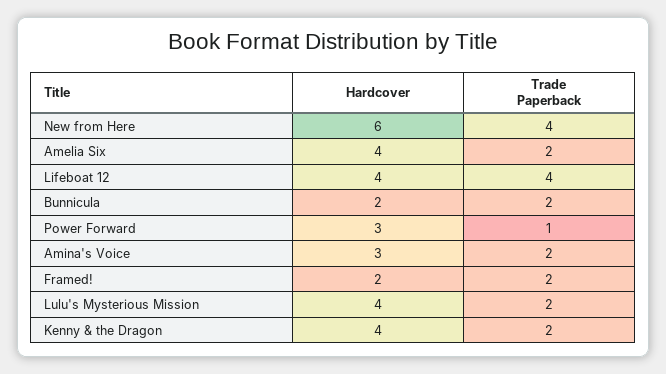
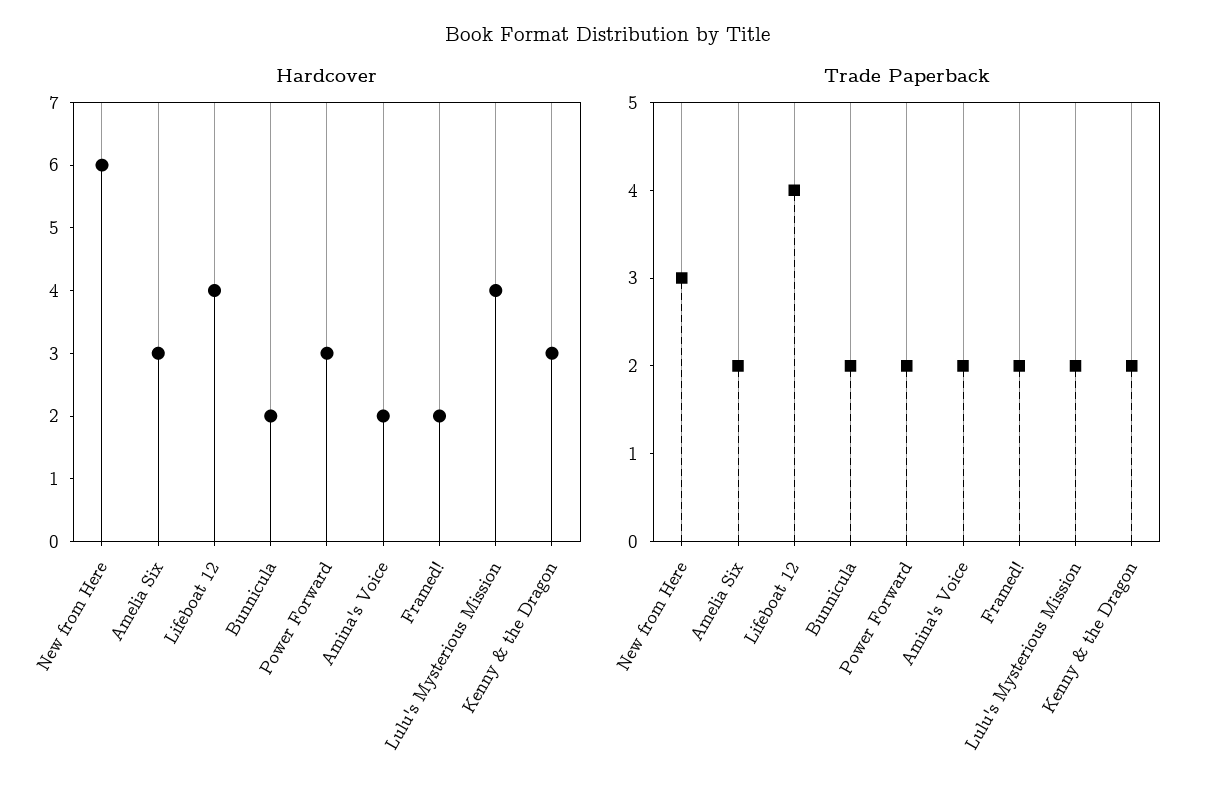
  {
    "Hardcover": {
      "New from Here": 6,
-     "Amelia Six": 4,
+     "Amelia Six": 3,
      "Lifeboat 12": 4,
      "Bunnicula": 2,
      "Power Forward": 3,
-     "Amina's Voice": 3,
+     "Amina's Voice": 2,
      "Framed!": 2,
      "Lulu's Mysterious Mission": 4,
-     "Kenny & the Dragon": 4
+     "Kenny & the Dragon": 3
    },
    "Trade Paperback": {
-     "New from Here": 4,
+     "New from Here": 3,
      "Amelia Six": 2,
      "Lifeboat 12": 4,
      "Bunnicula": 2,
-     "Power Forward": 1,
+     "Power Forward": 2,
      "Amina's Voice": 2,
      "Framed!": 2,
      "Lulu's Mysterious Mission": 2,
      "Kenny & the Dragon": 2
    }
  }

